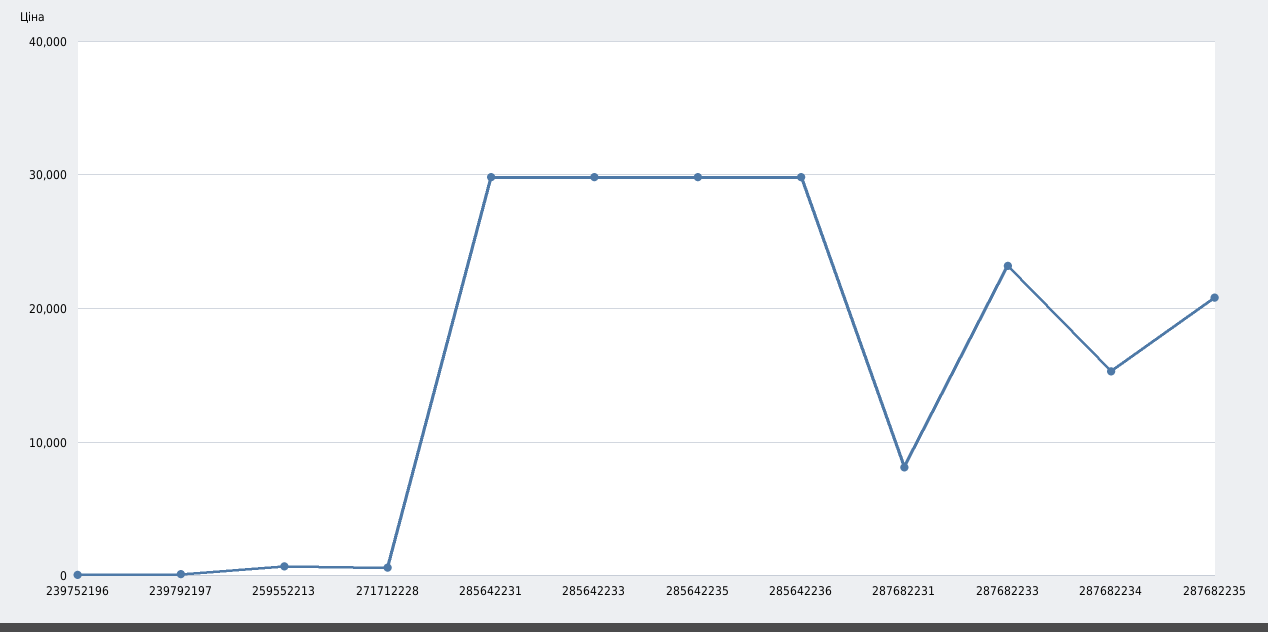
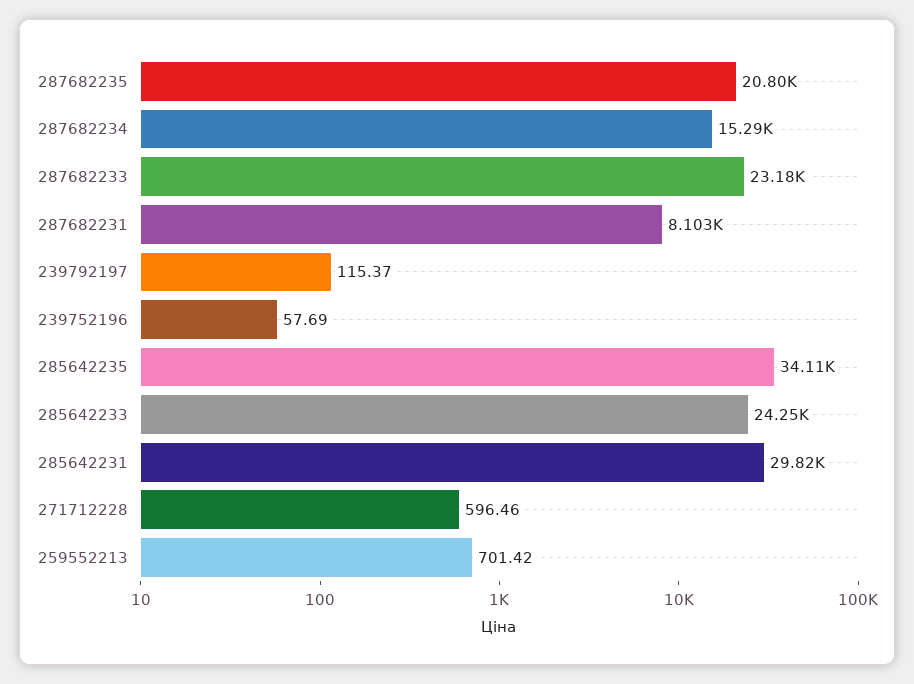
  {
    "239752196": 57.69,
    "239792197": 115.37,
    "259552213": 701.42,
    "271712228": 596.46,
    "285642231": 29820,
-   "285642233": 30000,
+   "285642233": 24250,
-   "285642235": 30000,
+   "285642235": 34110,
-   "285642236": 30000,
    "287682231": 8103,
    "287682233": 23180,
    "287682234": 15290,
    "287682235": 20800
  }

